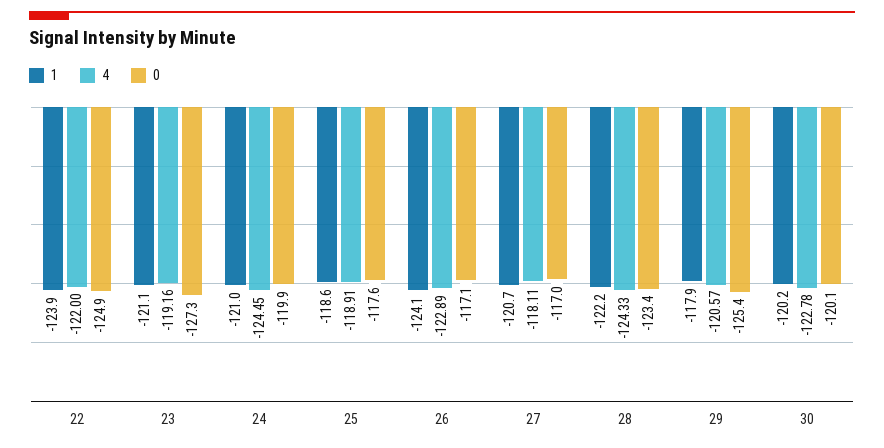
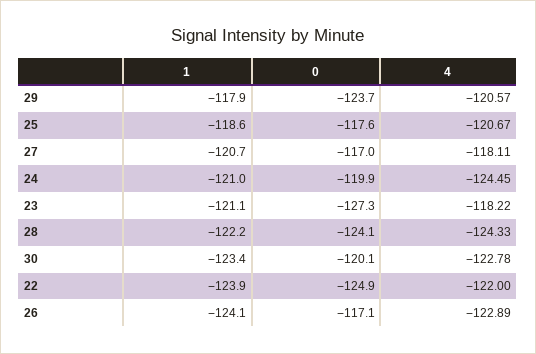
  {
    "1": {
      "22": -123.9,
      "23": -121.1,
      "24": -121,
      "25": -118.6,
      "26": -124.1,
      "27": -120.7,
      "28": -122.2,
      "29": -117.9,
-     "30": -120.2
+     "30": -123.4
    },
    "4": {
      "22": -122,
-     "23": -119.16,
+     "23": -118.22,
      "24": -124.45,
-     "25": -118.91,
+     "25": -120.67,
      "26": -122.89,
      "27": -118.11,
      "28": -124.33,
      "29": -120.57,
      "30": -122.78
    },
    "0": {
      "22": -124.9,
      "23": -127.3,
      "24": -119.9,
      "25": -117.6,
      "26": -117.1,
      "27": -117,
-     "28": -123.4,
+     "28": -124.1,
-     "29": -125.4,
+     "29": -123.7,
      "30": -120.1
    }
  }

